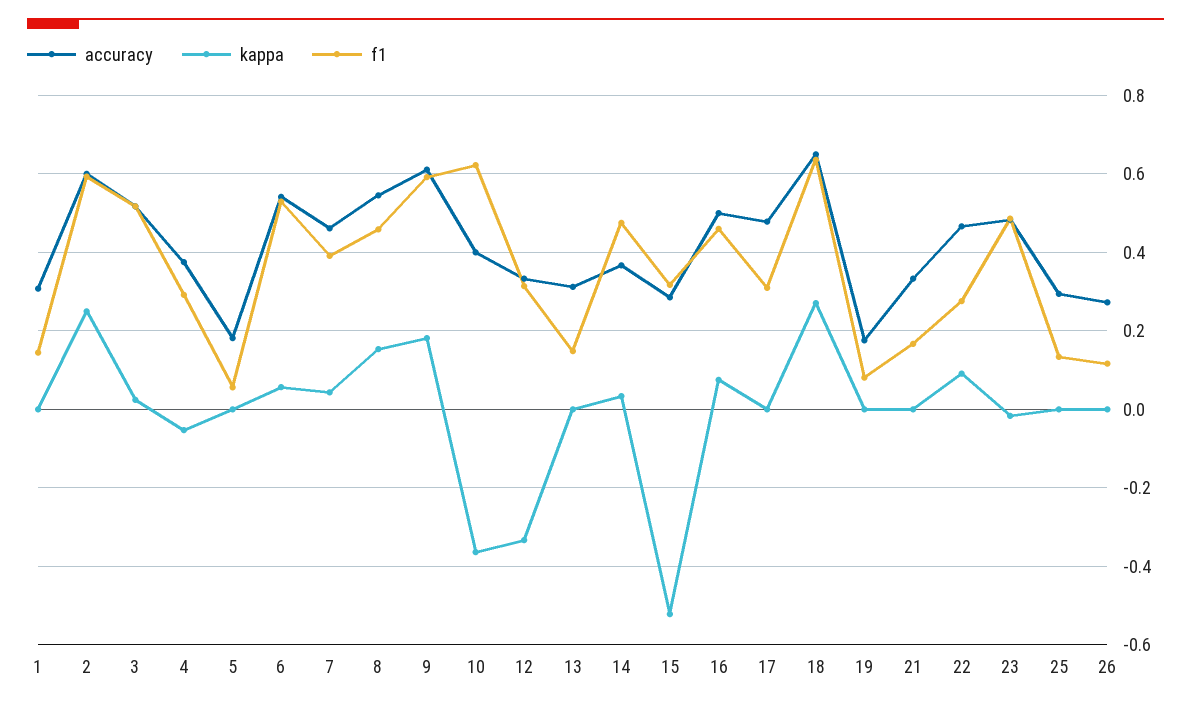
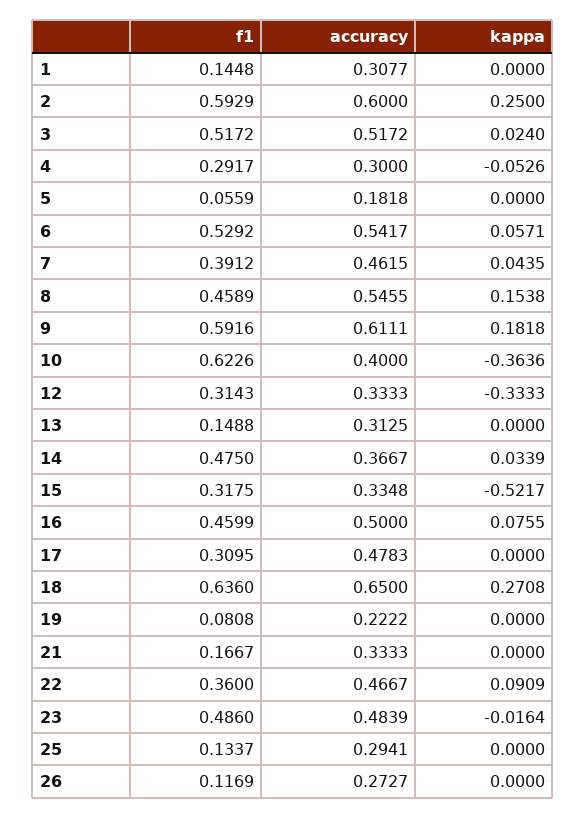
  {
    "accuracy": {
      "1": 0.3077,
      "2": 0.6,
      "3": 0.5172,
-     "4": 0.38,
+     "4": 0.3,
      "5": 0.1818,
      "6": 0.5417,
      "7": 0.4615,
      "8": 0.5455,
      "9": 0.6111,
      "10": 0.4,
      "12": 0.3333,
      "13": 0.3125,
      "14": 0.3667,
-     "15": 0.28,
+     "15": 0.3348,
      "16": 0.5,
      "17": 0.4783,
      "18": 0.65,
-     "19": 0.18,
+     "19": 0.2222,
      "21": 0.3333,
      "22": 0.4667,
      "23": 0.4839,
      "25": 0.2941,
      "26": 0.2727
    },
    "kappa": {
      "1": 0,
      "2": 0.25,
      "3": 0.024,
      "4": -0.0526,
      "5": 0,
      "6": 0.0571,
      "7": 0.0435,
      "8": 0.1538,
      "9": 0.1818,
      "10": -0.3636,
      "12": -0.3333,
      "13": 0,
      "14": 0.0339,
      "15": -0.5217,
      "16": 0.0755,
      "17": 0,
      "18": 0.2708,
      "19": 0,
      "21": 0,
      "22": 0.0909,
      "23": -0.0164,
      "25": 0,
      "26": 0
    },
    "f1": {
      "1": 0.1448,
      "2": 0.5929,
      "3": 0.5172,
      "4": 0.2917,
      "5": 0.0559,
      "6": 0.5292,
      "7": 0.3912,
      "8": 0.4589,
      "9": 0.5916,
      "10": 0.6226,
      "12": 0.3143,
      "13": 0.1488,
      "14": 0.475,
      "15": 0.3175,
      "16": 0.4599,
      "17": 0.3095,
      "18": 0.636,
      "19": 0.0808,
      "21": 0.1667,
-     "22": 0.28,
+     "22": 0.36,
      "23": 0.486,
      "25": 0.1337,
      "26": 0.1169
    }
  }

